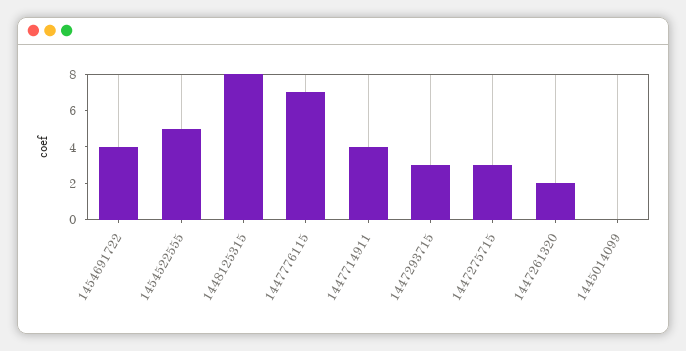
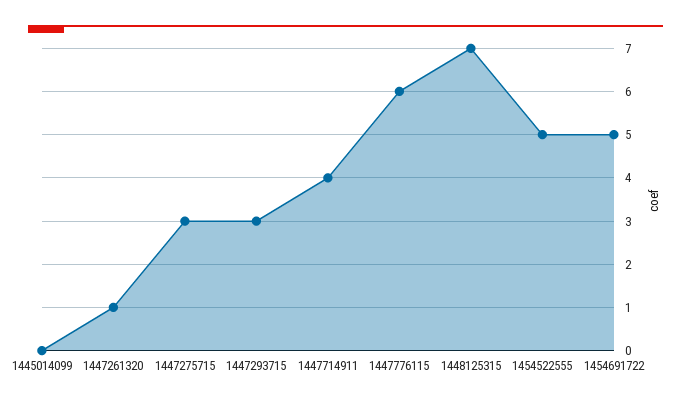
  {
-   "1454691722": 4,
+   "1454691722": 5,
    "1454522555": 5,
-   "1448125315": 8,
+   "1448125315": 7,
-   "1447776115": 7,
+   "1447776115": 6,
    "1447714911": 4,
    "1447293715": 3,
    "1447275715": 3,
-   "1447261320": 2,
+   "1447261320": 1,
    "1445014099": 0
  }

